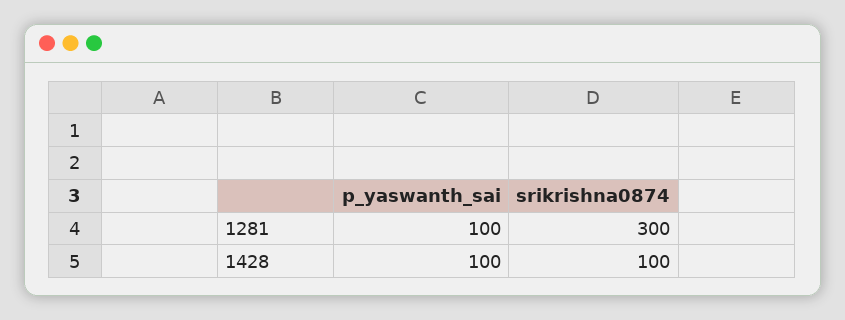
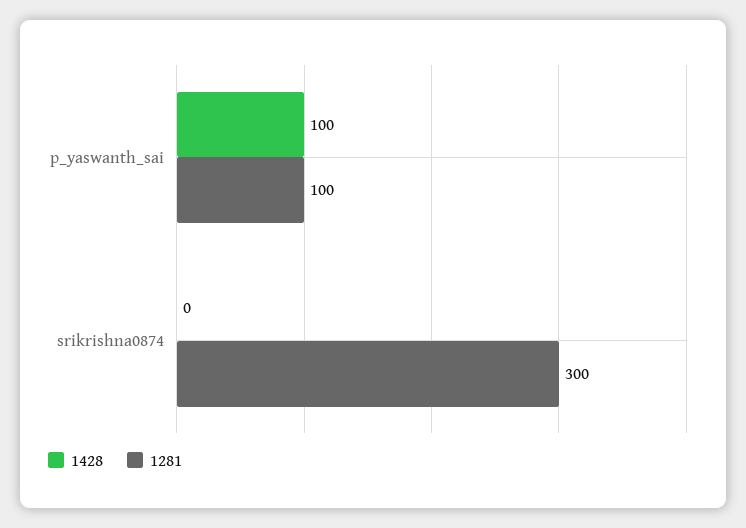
  {
    "1281": {
      "p_yaswanth_sai": 100,
      "srikrishna0874": 300
    },
    "1428": {
      "p_yaswanth_sai": 100,
-     "srikrishna0874": 100
+     "srikrishna0874": 0
    }
  }

